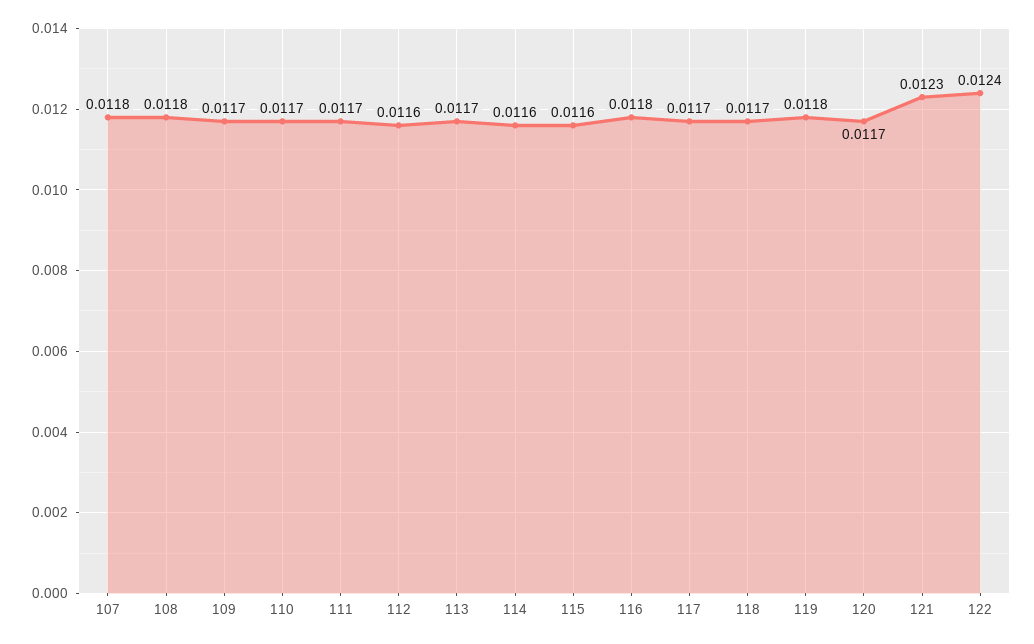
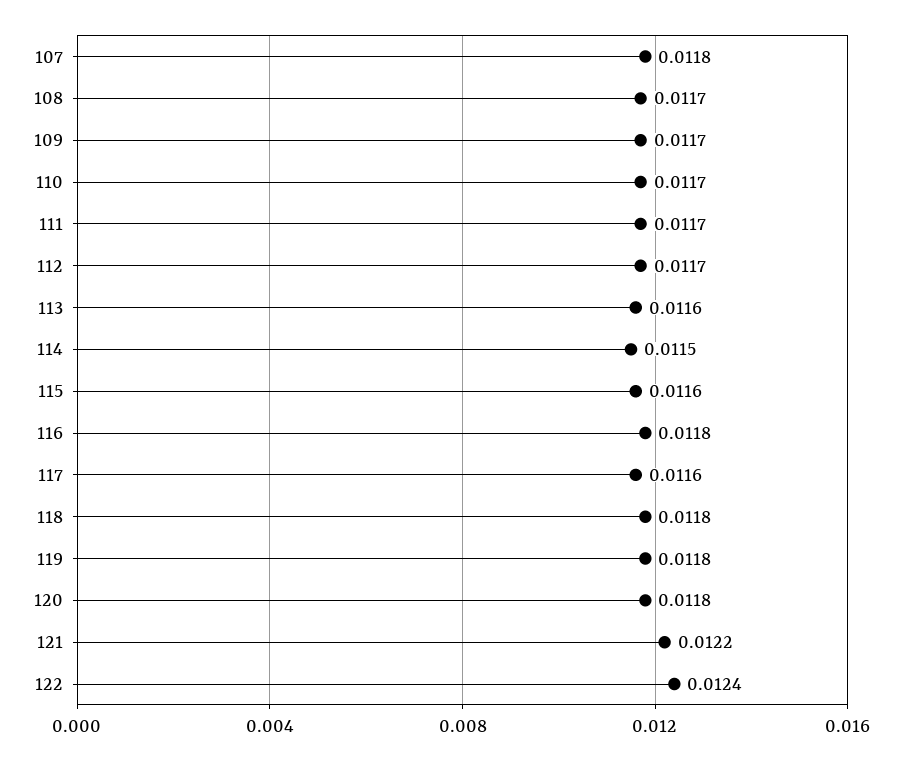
  {
    "107": 0.0118,
-   "108": 0.0118,
+   "108": 0.0117,
    "109": 0.0117,
    "110": 0.0117,
    "111": 0.0117,
-   "112": 0.0116,
+   "112": 0.0117,
-   "113": 0.0117,
+   "113": 0.0116,
-   "114": 0.0116,
+   "114": 0.0115,
    "115": 0.0116,
    "116": 0.0118,
-   "117": 0.0117,
+   "117": 0.0116,
-   "118": 0.0117,
+   "118": 0.0118,
    "119": 0.0118,
-   "120": 0.0117,
+   "120": 0.0118,
-   "121": 0.0123,
+   "121": 0.0122,
    "122": 0.0124
  }

